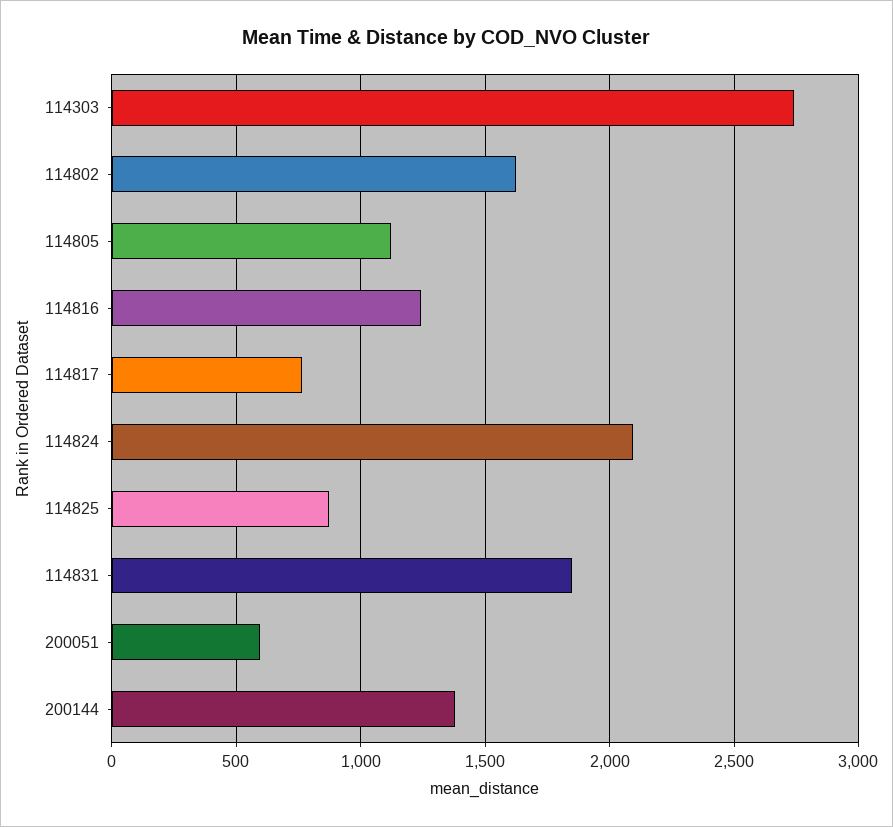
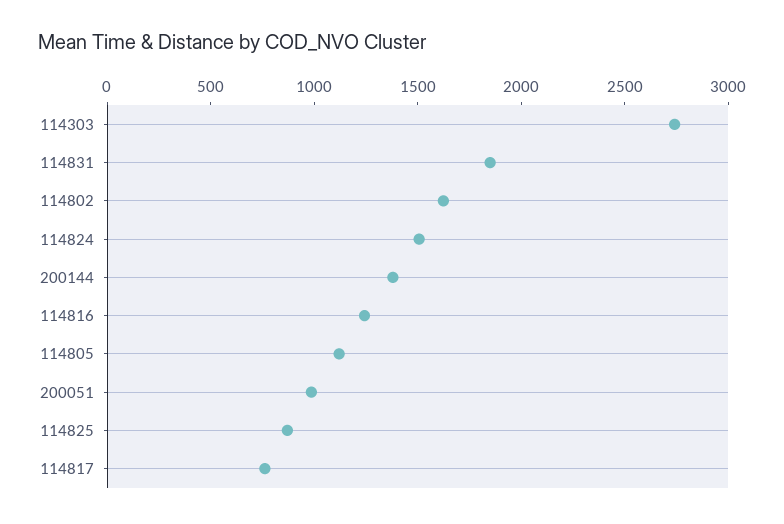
  {
    "114303": 2750,
    "114802": 1600,
    "114805": 1100,
    "114816": 1250,
    "114817": 750,
-   "114824": 2100,
+   "114824": 1500,
    "114825": 850,
    "114831": 1850,
-   "200051": 600,
+   "200051": 1000,
    "200144": 1400
  }

